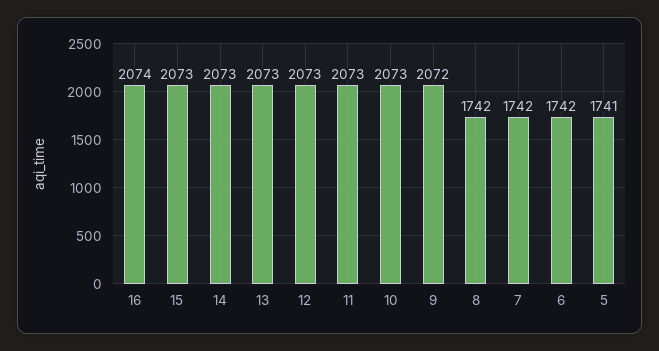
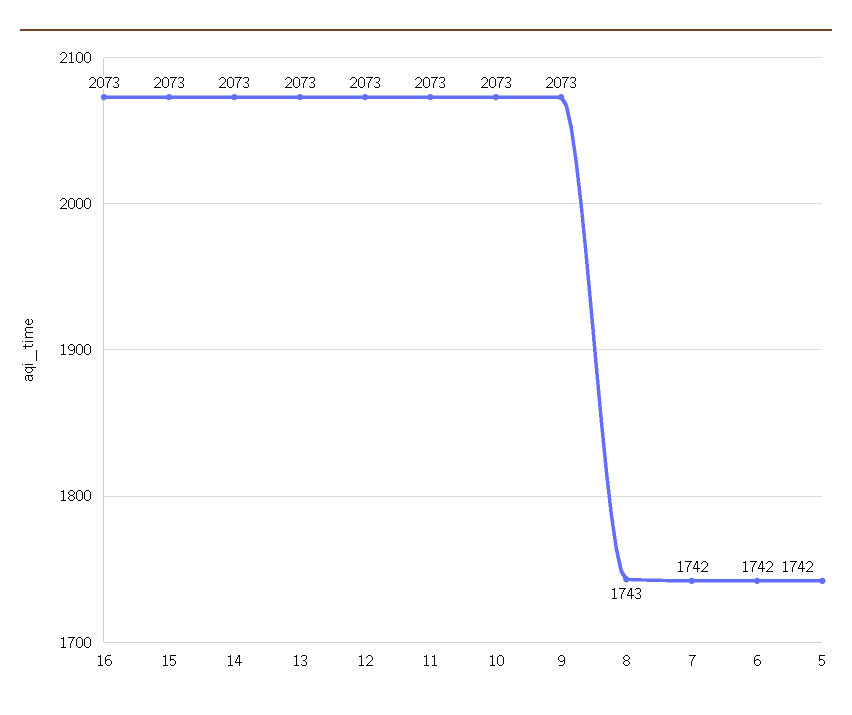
  {
-   "16": 2074,
+   "16": 2073,
    "15": 2073,
    "14": 2073,
    "13": 2073,
    "12": 2073,
    "11": 2073,
    "10": 2073,
-   "9": 2072,
+   "9": 2073,
-   "8": 1742,
+   "8": 1743,
    "7": 1742,
    "6": 1742,
-   "5": 1741
+   "5": 1742
  }

